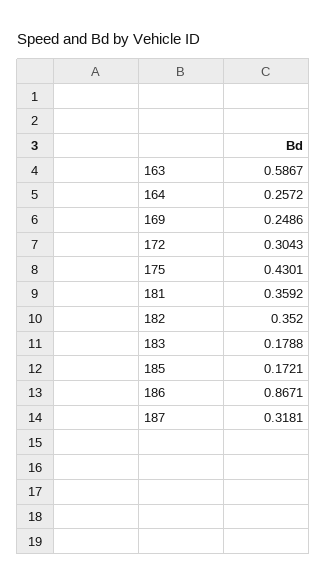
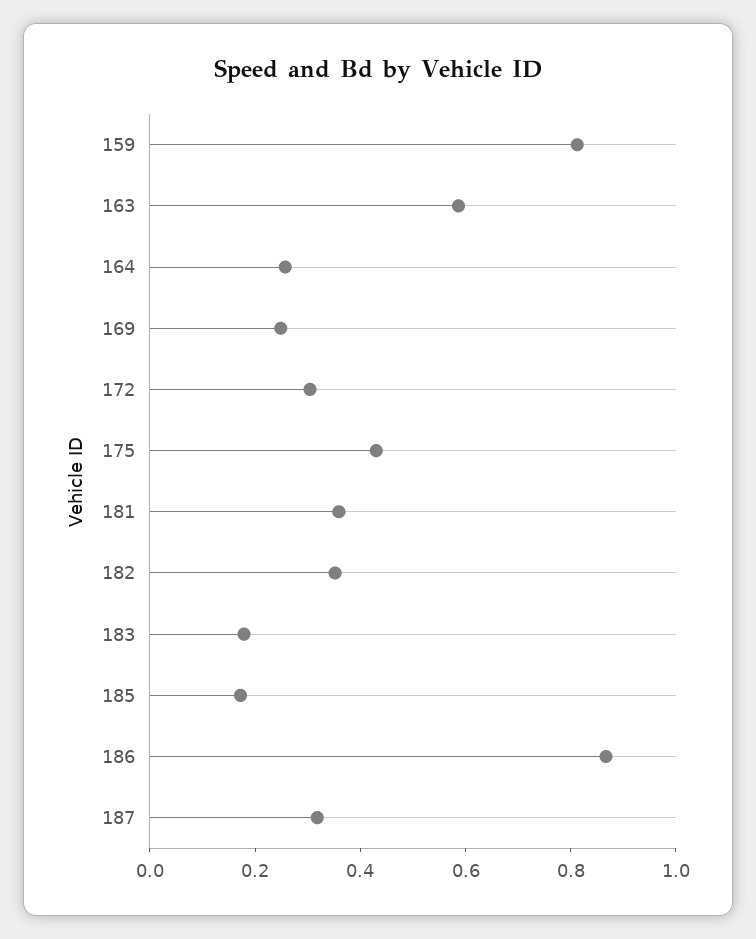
  {
    "163": 0.5867,
    "164": 0.2572,
    "169": 0.2486,
    "172": 0.3043,
    "175": 0.4301,
    "181": 0.3592,
    "182": 0.352,
    "183": 0.1788,
    "185": 0.1721,
    "186": 0.8671,
-   "187": 0.3181
+   "187": 0.3181,
+   "159": 0.8
  }

